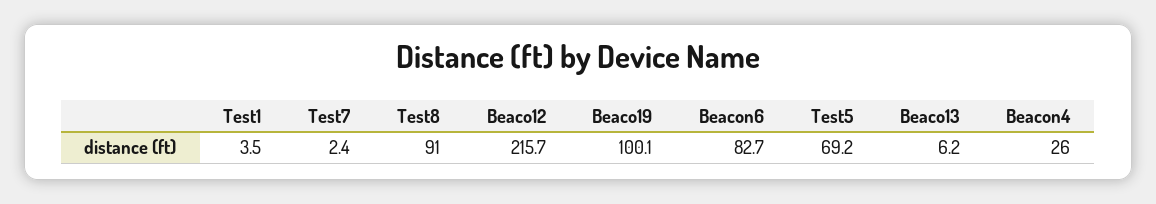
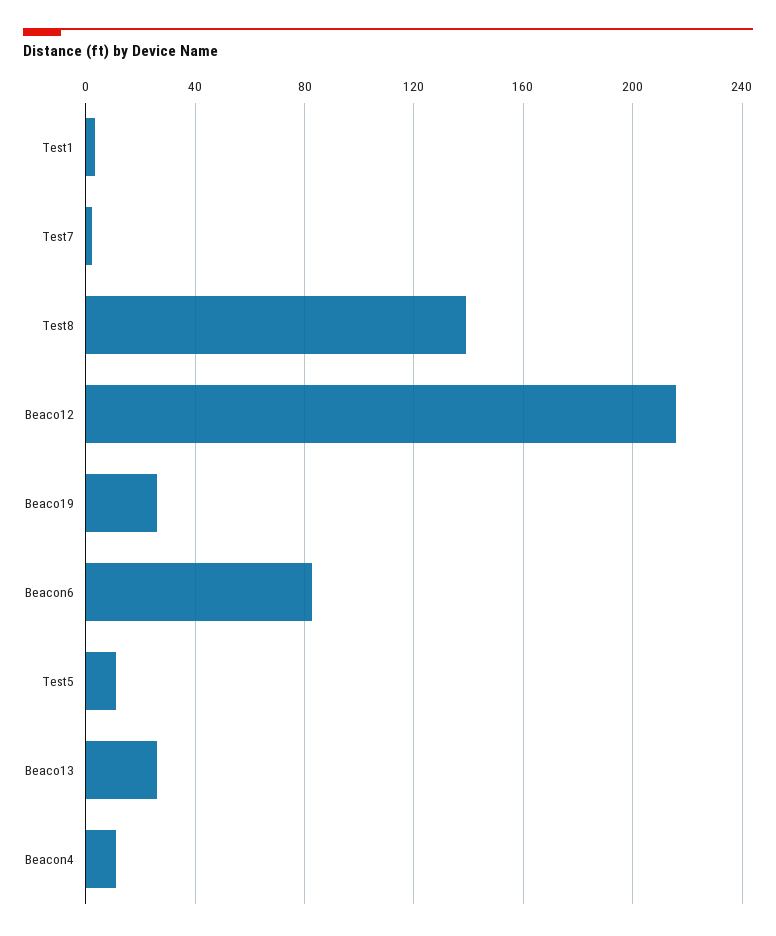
  {
    "Test1": 3.5,
    "Test7": 2.4,
-   "Test8": 91,
+   "Test8": 140,
    "Beaco12": 215.7,
-   "Beaco19": 100.1,
+   "Beaco19": 25,
    "Beacon6": 82.7,
-   "Test5": 69.2,
+   "Test5": 10,
-   "Beaco13": 6.2,
+   "Beaco13": 25,
-   "Beacon4": 26
+   "Beacon4": 10
  }

